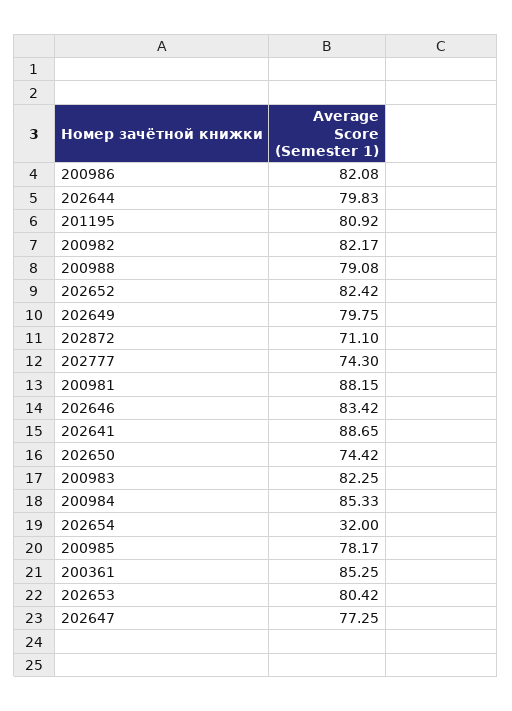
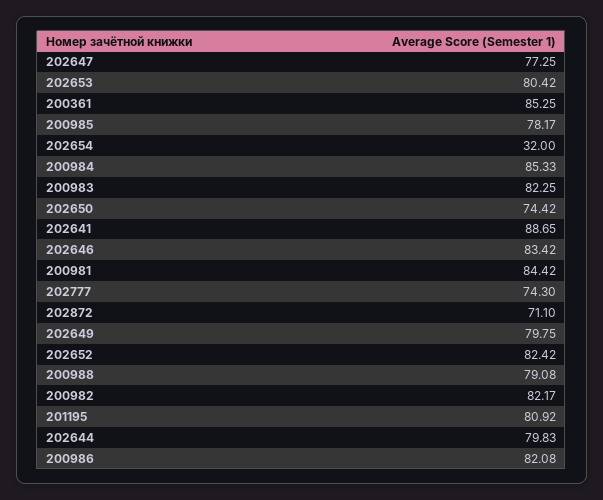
  {
    "200986": 82.08,
    "202644": 79.83,
    "201195": 80.92,
    "200982": 82.17,
    "200988": 79.08,
    "202652": 82.42,
    "202649": 79.75,
    "202872": 71.1,
    "202777": 74.3,
-   "200981": 88.15,
+   "200981": 84.42,
    "202646": 83.42,
    "202641": 88.65,
    "202650": 74.42,
    "200983": 82.25,
    "200984": 85.33,
    "202654": 32,
    "200985": 78.17,
    "200361": 85.25,
    "202653": 80.42,
    "202647": 77.25
  }

